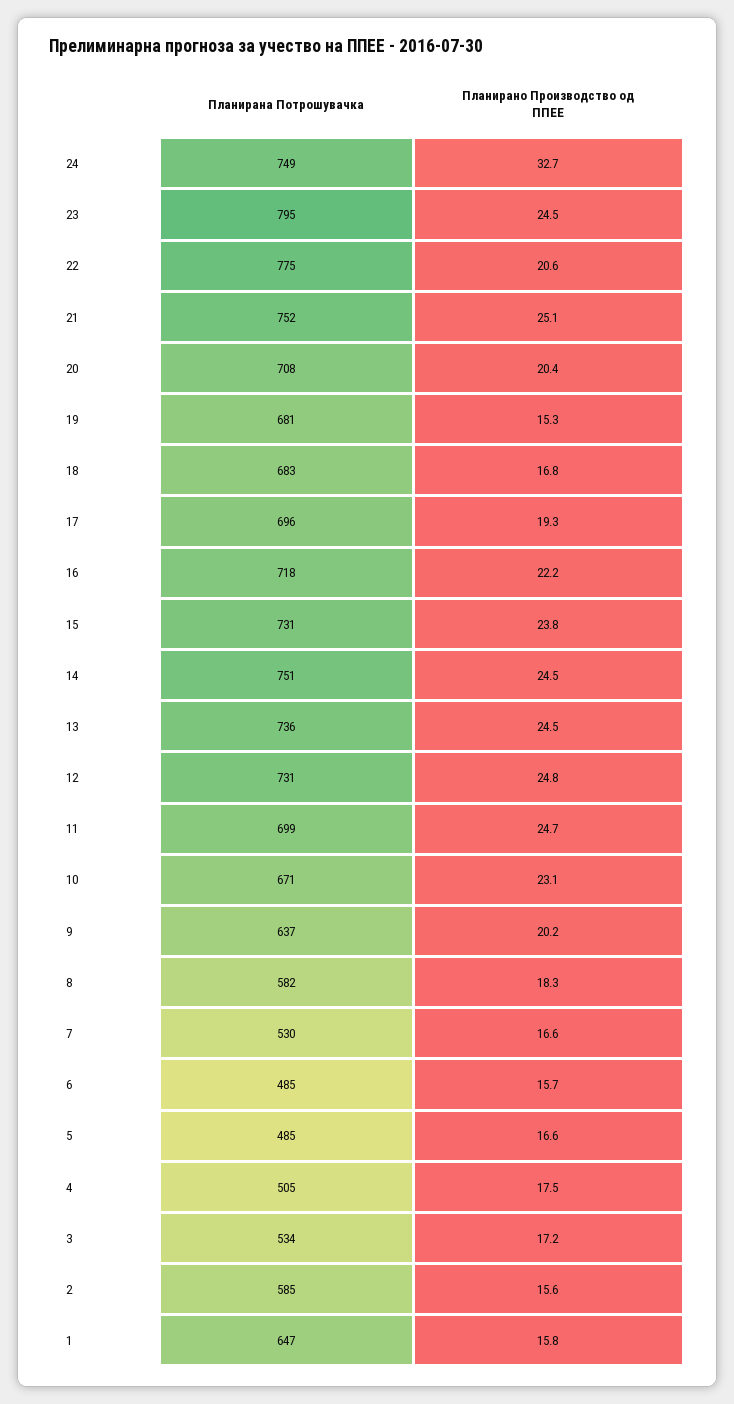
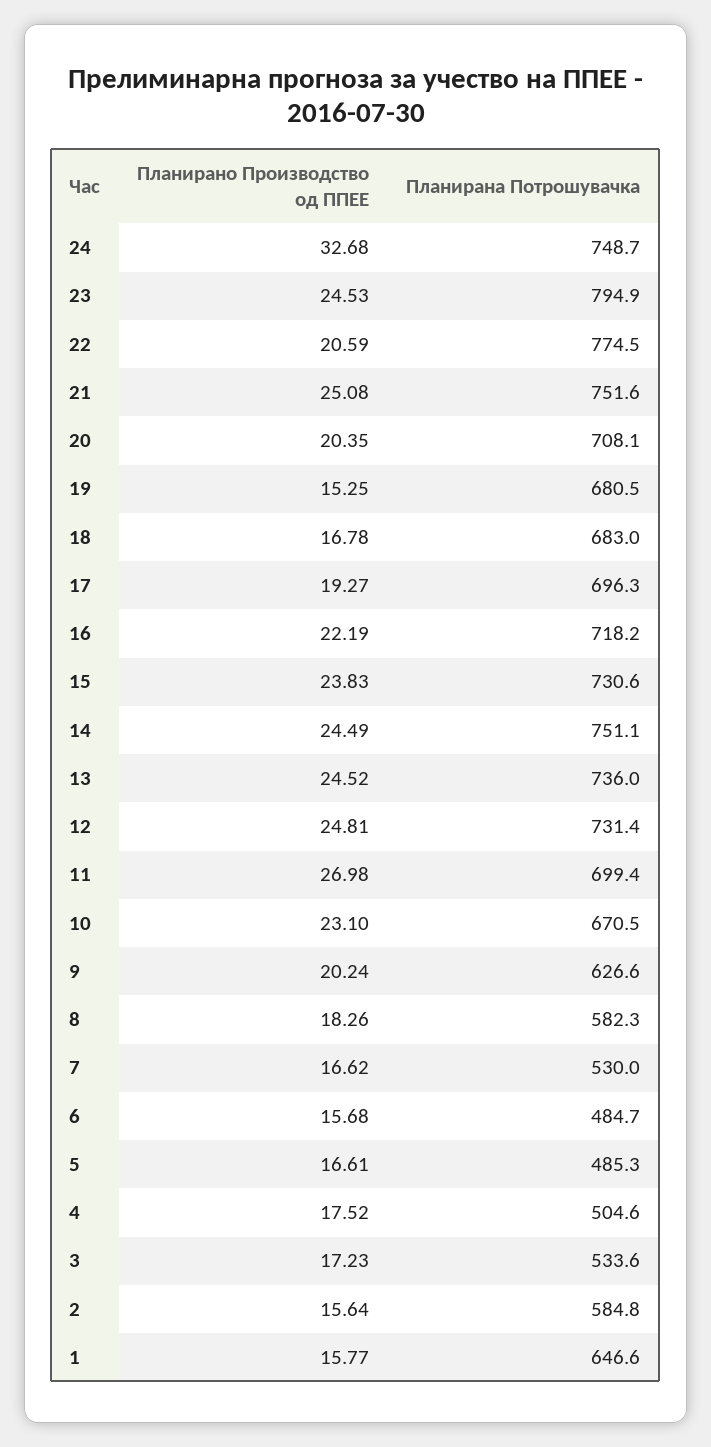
  {
    "Планирана Потрошувачка": {
      "24": 748.7,
      "23": 794.9,
      "22": 774.5,
      "21": 751.6,
      "20": 708.1,
      "19": 680.5,
      "18": 683,
      "17": 696.3,
      "16": 718.2,
      "15": 730.6,
      "14": 751.1,
      "13": 736,
      "12": 731.4,
      "11": 699.4,
      "10": 670.5,
-     "9": 637,
+     "9": 626.6,
      "8": 582.3,
      "7": 530,
      "6": 484.7,
      "5": 485.3,
      "4": 504.6,
      "3": 533.6,
      "2": 584.8,
      "1": 646.6
    },
    "Планирано Производство од ППЕЕ": {
      "24": 32.68,
      "23": 24.53,
      "22": 20.59,
      "21": 25.08,
      "20": 20.35,
      "19": 15.25,
      "18": 16.78,
      "17": 19.27,
      "16": 22.19,
      "15": 23.83,
      "14": 24.49,
      "13": 24.52,
      "12": 24.81,
-     "11": 24.7,
+     "11": 26.98,
      "10": 23.1,
      "9": 20.24,
      "8": 18.26,
      "7": 16.62,
      "6": 15.68,
      "5": 16.61,
      "4": 17.52,
      "3": 17.23,
      "2": 15.64,
      "1": 15.77
    }
  }

